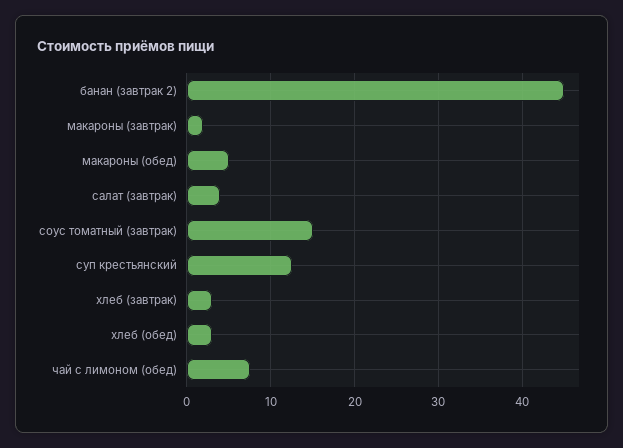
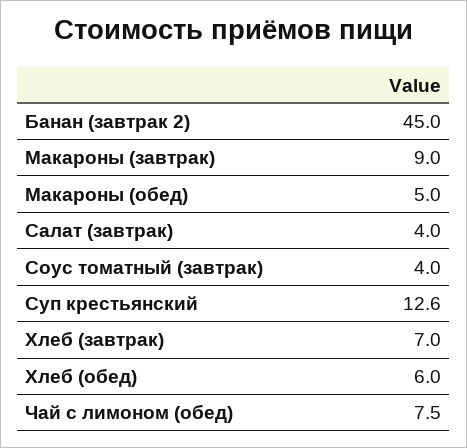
  {
    "банан (завтрак 2)": 45,
-   "макароны (завтрак)": 2,
+   "макароны (завтрак)": 9,
    "макароны (обед)": 5,
    "салат (завтрак)": 4,
-   "соус томатный (завтрак)": 15,
+   "соус томатный (завтрак)": 4,
    "суп крестьянский": 12.6,
-   "хлеб (завтрак)": 3,
+   "хлеб (завтрак)": 7,
-   "хлеб (обед)": 3,
+   "хлеб (обед)": 6,
    "чай с лимоном (обед)": 7.5
  }

